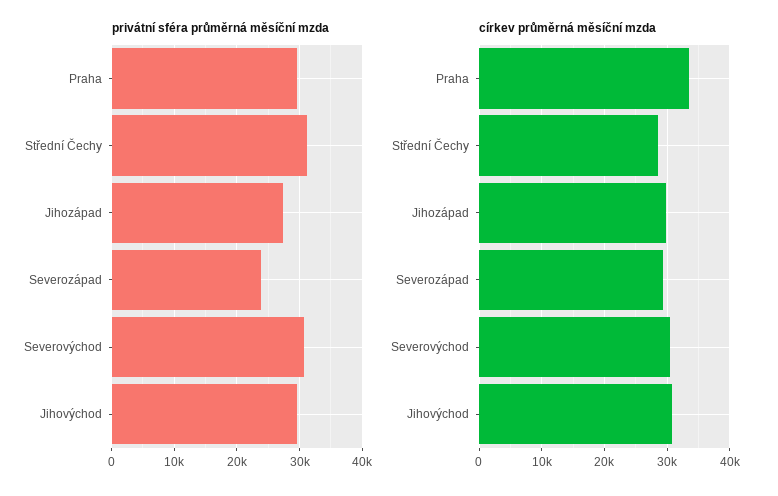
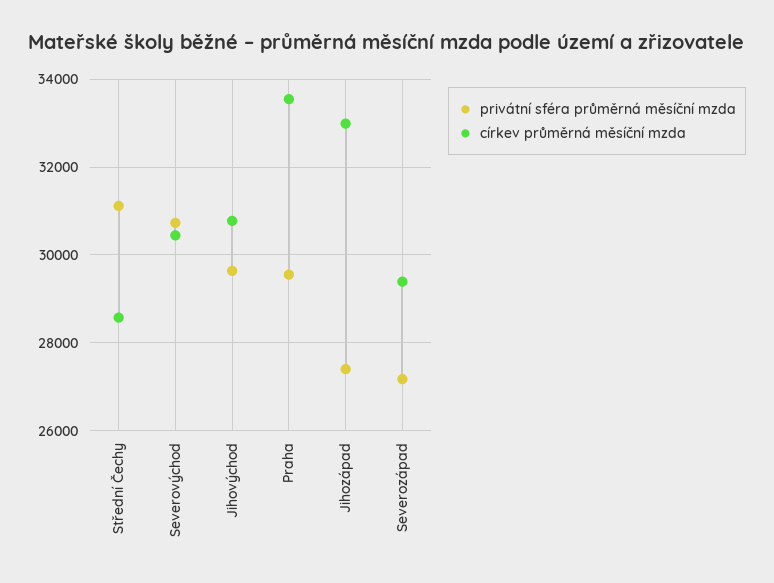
  {
    "privátní sféra průměrná měsíční mzda": {
      "Praha": 29600,
      "Střední Čechy": 31200,
      "Jihozápad": 27400,
-     "Severozápad": 24000,
+     "Severozápad": 27200,
      "Severovýchod": 30800,
      "Jihovýchod": 29600
    },
    "církev průměrná měsíční mzda": {
      "Praha": 33600,
      "Střední Čechy": 28600,
-     "Jihozápad": 30000,
+     "Jihozápad": 33000,
      "Severozápad": 29400,
      "Severovýchod": 30400,
      "Jihovýchod": 30800
    }
  }

